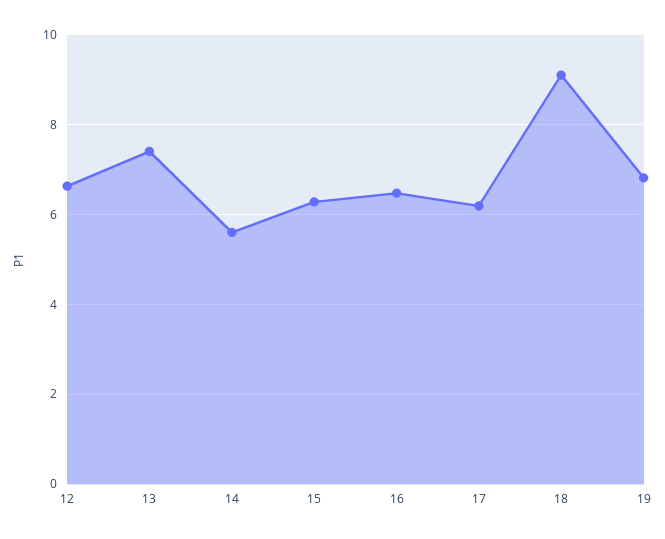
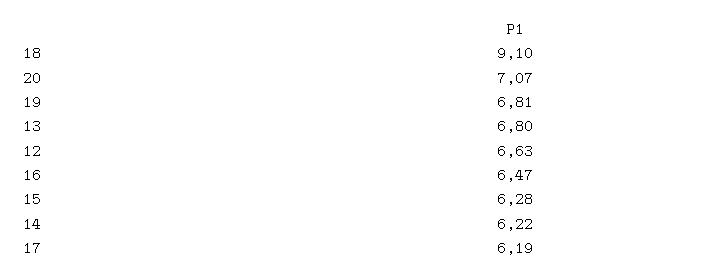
  {
    "12": 6.63,
-   "13": 7.4,
+   "13": 6.8,
-   "14": 5.6,
+   "14": 6.22,
    "15": 6.28,
    "16": 6.47,
    "17": 6.19,
    "18": 9.1,
-   "19": 6.81
+   "19": 6.81,
+   "20": 7.07
  }

